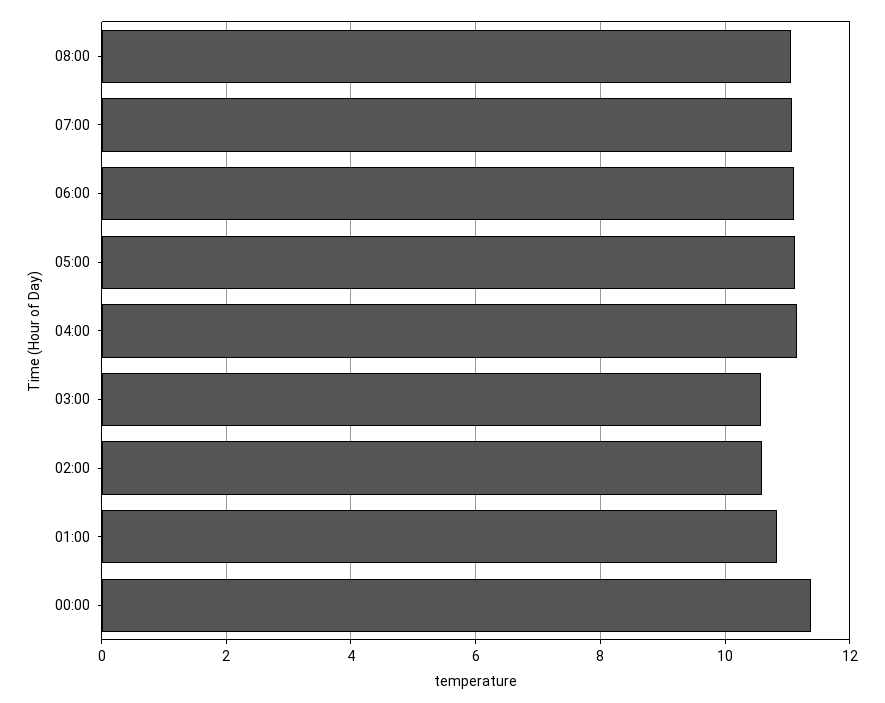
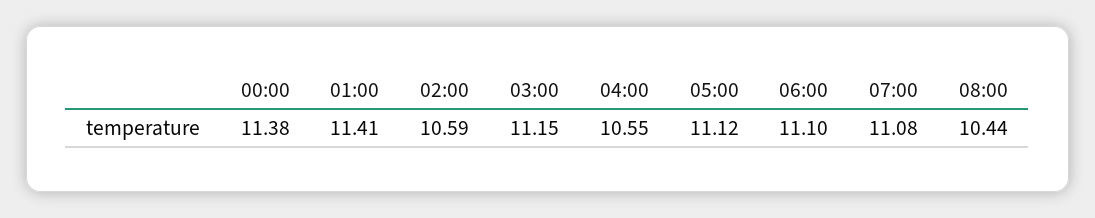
  {
-   "08:00": 11,
+   "08:00": 10.44,
    "07:00": 11.08,
    "06:00": 11.1,
    "05:00": 11.12,
-   "04:00": 11.2,
+   "04:00": 10.55,
-   "03:00": 10.6,
+   "03:00": 11.15,
    "02:00": 10.59,
-   "01:00": 10.8,
+   "01:00": 11.41,
    "00:00": 11.38
  }

